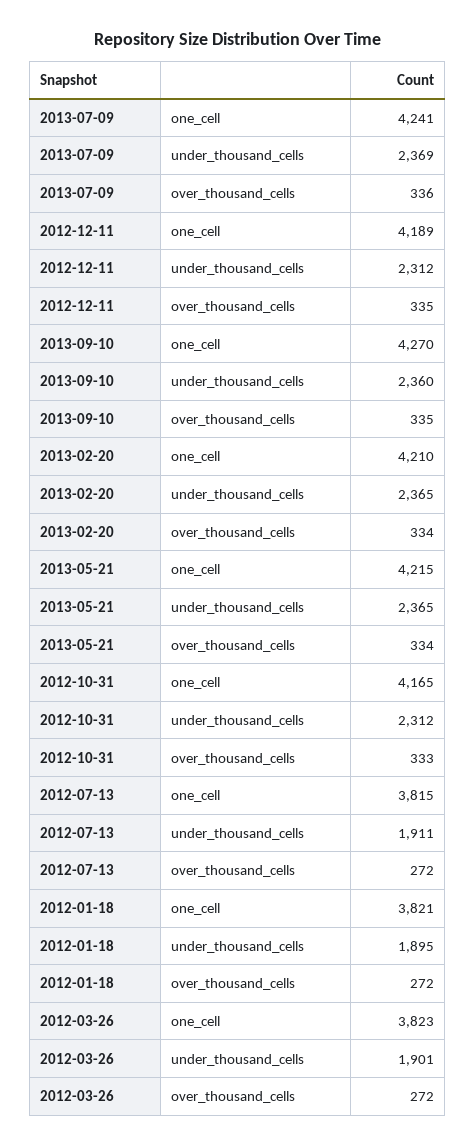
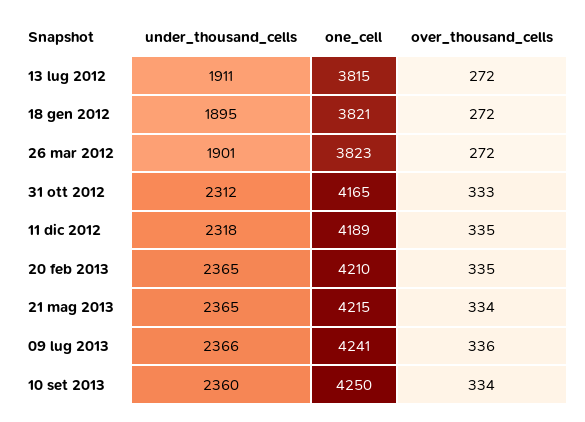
  {
    "2013-07-09": {
      "one_cell": 4241,
-     "under_thousand_cells": 2369,
+     "under_thousand_cells": 2366,
      "over_thousand_cells": 336
    },
    "2012-12-11": {
      "one_cell": 4189,
-     "under_thousand_cells": 2312,
+     "under_thousand_cells": 2318,
      "over_thousand_cells": 335
    },
    "2013-09-10": {
-     "one_cell": 4270,
+     "one_cell": 4250,
      "under_thousand_cells": 2360,
-     "over_thousand_cells": 335
+     "over_thousand_cells": 334
    },
    "2013-02-20": {
      "one_cell": 4210,
      "under_thousand_cells": 2365,
-     "over_thousand_cells": 334
+     "over_thousand_cells": 335
    },
    "2013-05-21": {
      "one_cell": 4215,
      "under_thousand_cells": 2365,
      "over_thousand_cells": 334
    },
    "2012-10-31": {
      "one_cell": 4165,
      "under_thousand_cells": 2312,
      "over_thousand_cells": 333
    },
    "2012-07-13": {
      "one_cell": 3815,
      "under_thousand_cells": 1911,
      "over_thousand_cells": 272
    },
    "2012-01-18": {
      "one_cell": 3821,
      "under_thousand_cells": 1895,
      "over_thousand_cells": 272
    },
    "2012-03-26": {
      "one_cell": 3823,
      "under_thousand_cells": 1901,
      "over_thousand_cells": 272
    }
  }

